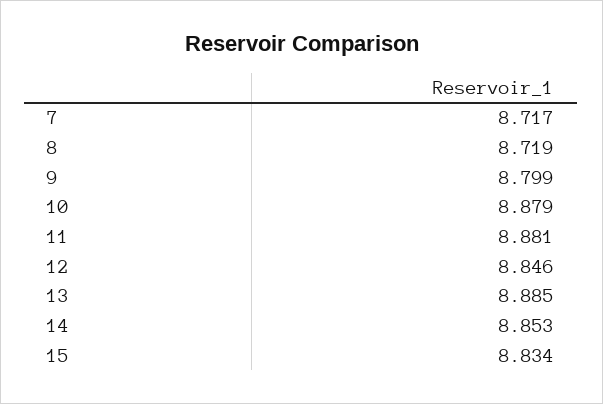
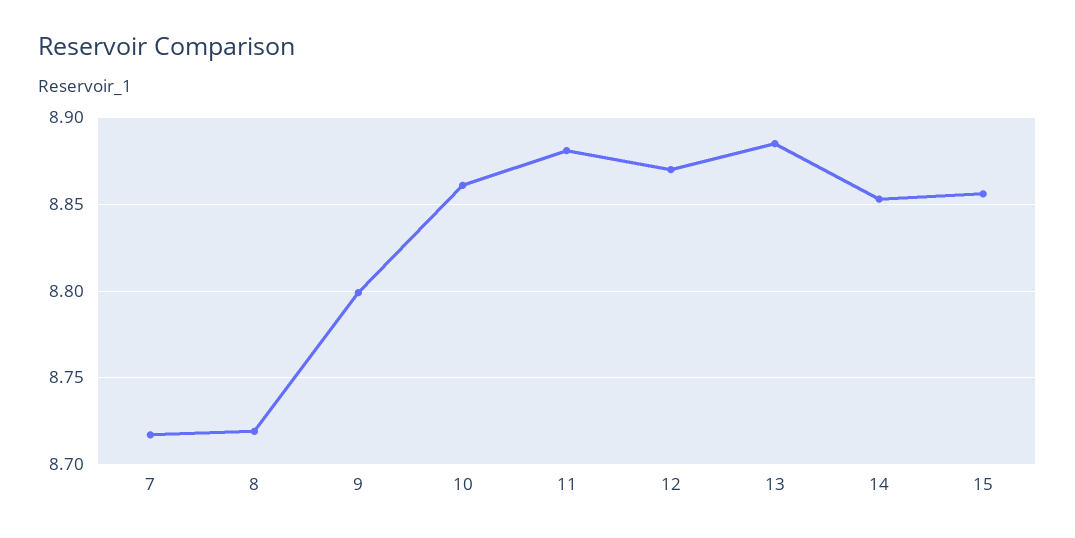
  {
    "7": 8.717,
    "8": 8.719,
    "9": 8.799,
-   "10": 8.879,
+   "10": 8.86,
    "11": 8.881,
-   "12": 8.846,
+   "12": 8.87,
    "13": 8.885,
    "14": 8.853,
-   "15": 8.834
+   "15": 8.855
  }

